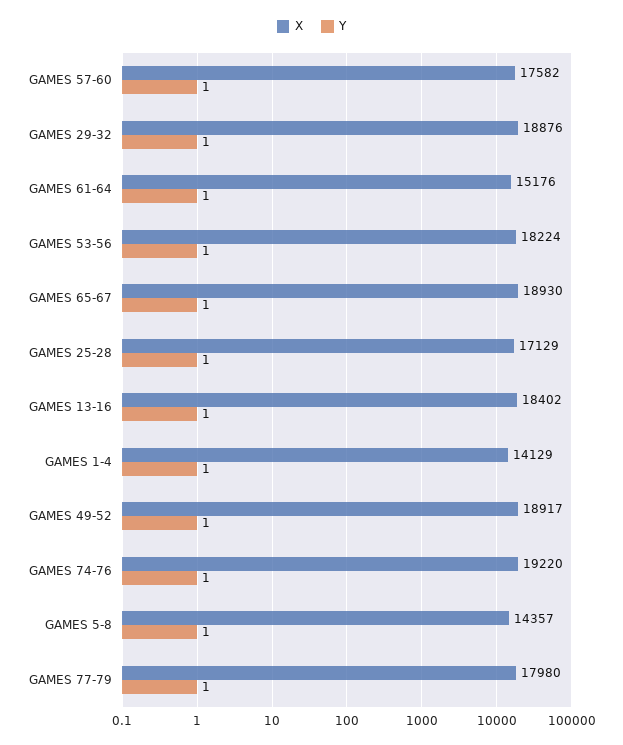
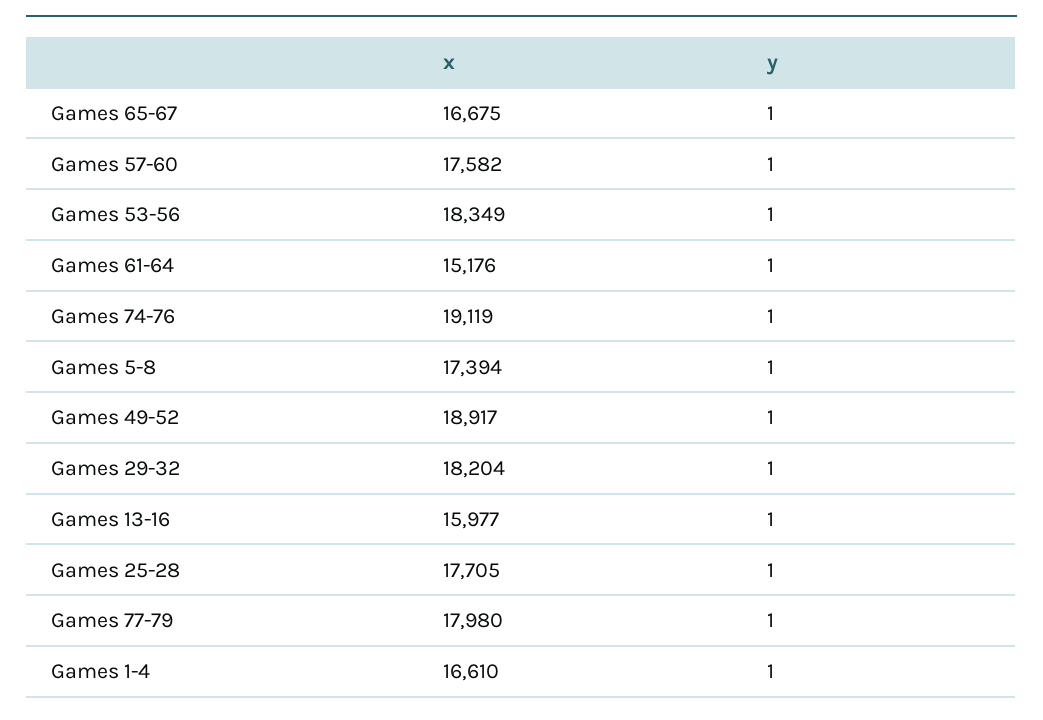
  {
    "X": {
      "GAMES 57-60": 17582,
-     "GAMES 29-32": 18876,
+     "GAMES 29-32": 18204,
      "GAMES 61-64": 15176,
-     "GAMES 53-56": 18224,
+     "GAMES 53-56": 18349,
-     "GAMES 65-67": 18930,
+     "GAMES 65-67": 16675,
-     "GAMES 25-28": 17129,
+     "GAMES 25-28": 17705,
-     "GAMES 13-16": 18402,
+     "GAMES 13-16": 15977,
-     "GAMES 1-4": 14129,
+     "GAMES 1-4": 16610,
      "GAMES 49-52": 18917,
-     "GAMES 74-76": 19220,
+     "GAMES 74-76": 19119,
-     "GAMES 5-8": 14357,
+     "GAMES 5-8": 17394,
      "GAMES 77-79": 17980
    },
    "Y": {
      "GAMES 57-60": 1,
      "GAMES 29-32": 1,
      "GAMES 61-64": 1,
      "GAMES 53-56": 1,
      "GAMES 65-67": 1,
      "GAMES 25-28": 1,
      "GAMES 13-16": 1,
      "GAMES 1-4": 1,
      "GAMES 49-52": 1,
      "GAMES 74-76": 1,
      "GAMES 5-8": 1,
      "GAMES 77-79": 1
    }
  }

